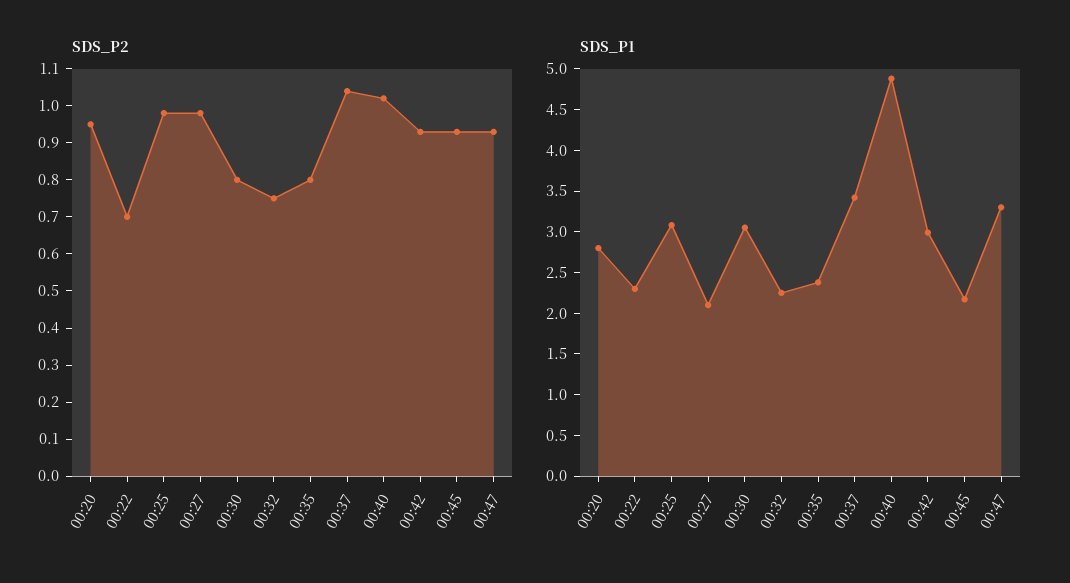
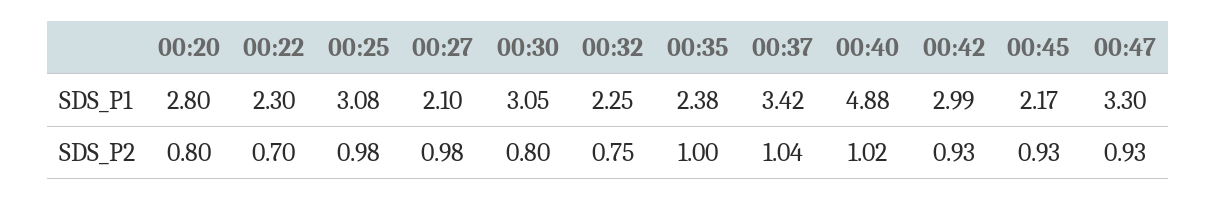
  {
    "SDS_P2": {
-     "00:20": 0.95,
+     "00:20": 0.8,
      "00:22": 0.7,
      "00:25": 0.98,
      "00:27": 0.98,
      "00:30": 0.8,
      "00:32": 0.75,
-     "00:35": 0.8,
+     "00:35": 1,
      "00:37": 1.04,
      "00:40": 1.02,
      "00:42": 0.93,
      "00:45": 0.93,
      "00:47": 0.93
    },
    "SDS_P1": {
      "00:20": 2.8,
      "00:22": 2.3,
      "00:25": 3.08,
      "00:27": 2.1,
      "00:30": 3.05,
      "00:32": 2.25,
      "00:35": 2.38,
      "00:37": 3.42,
      "00:40": 4.88,
      "00:42": 2.99,
      "00:45": 2.17,
      "00:47": 3.3
    }
  }

